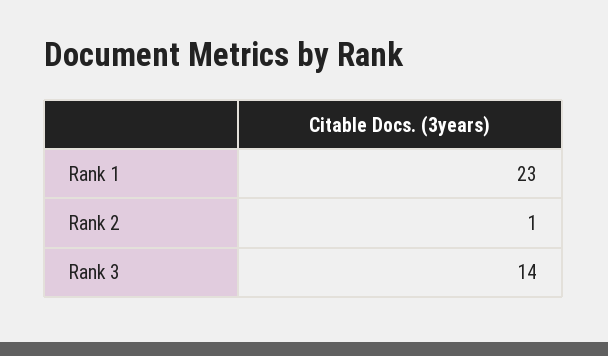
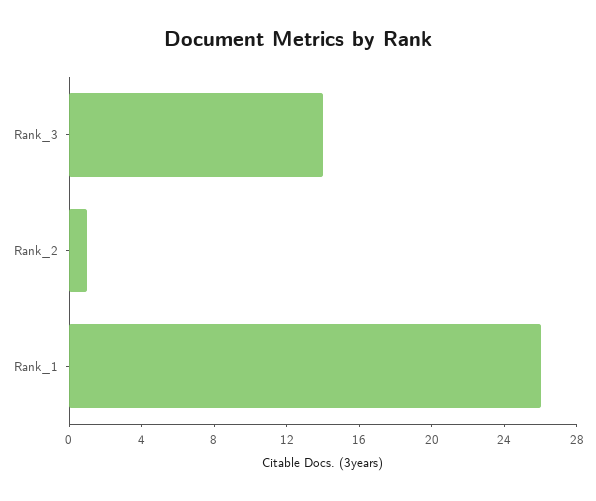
  {
-   "Rank 1": 23,
+   "Rank 1": 26,
    "Rank 2": 1,
    "Rank 3": 14
  }

